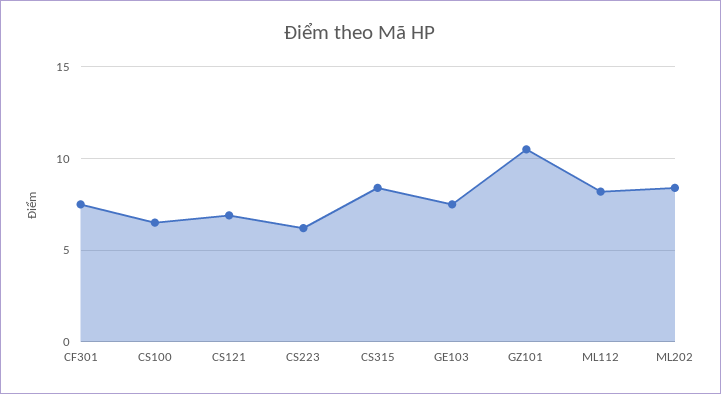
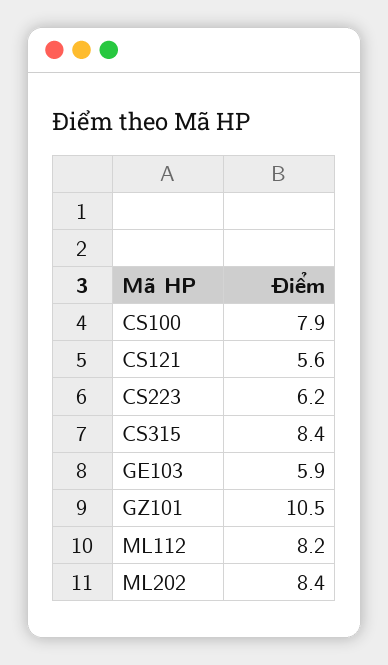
  {
-   "CF301": 7.5,
-   "CS100": 6.5,
+   "CS100": 7.9,
-   "CS121": 7,
+   "CS121": 5.6,
    "CS223": 6.2,
    "CS315": 8.4,
-   "GE103": 7.5,
+   "GE103": 5.9,
    "GZ101": 10.5,
    "ML112": 8.2,
    "ML202": 8.4
  }

